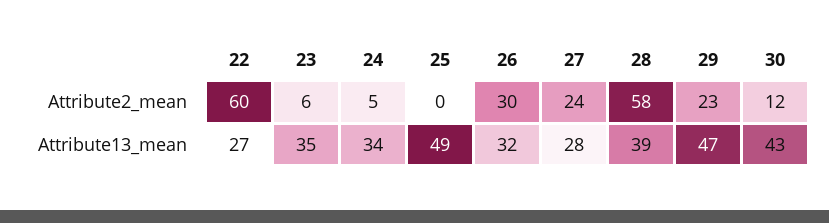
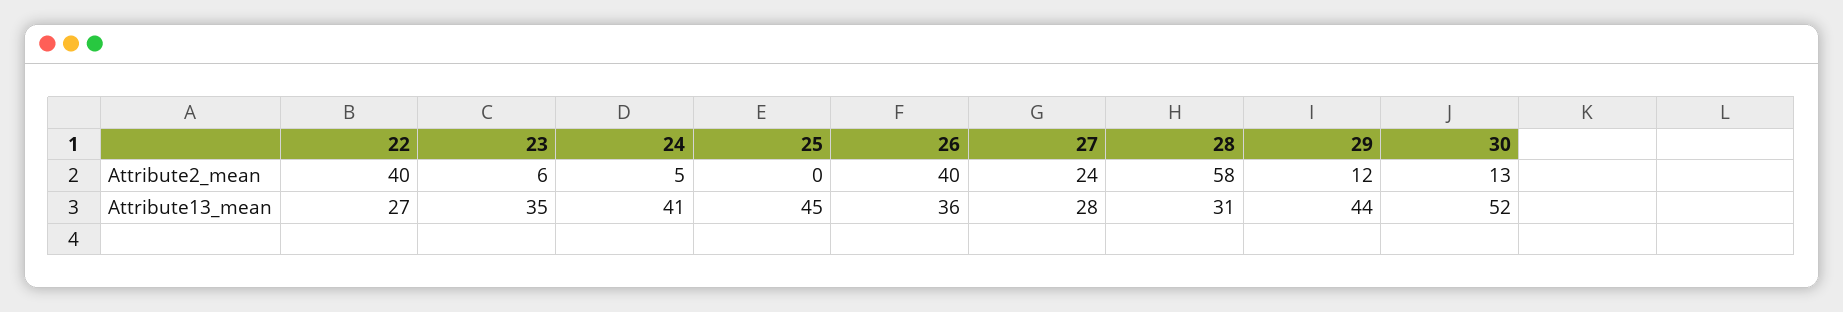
  {
    "22": {
-     "Attribute2_mean": 60,
+     "Attribute2_mean": 40,
      "Attribute13_mean": 27
    },
    "23": {
      "Attribute2_mean": 6,
      "Attribute13_mean": 35
    },
    "24": {
      "Attribute2_mean": 5,
-     "Attribute13_mean": 34
+     "Attribute13_mean": 41
    },
    "25": {
      "Attribute2_mean": 0,
-     "Attribute13_mean": 49
+     "Attribute13_mean": 45
    },
    "26": {
-     "Attribute2_mean": 30,
+     "Attribute2_mean": 40,
-     "Attribute13_mean": 32
+     "Attribute13_mean": 36
    },
    "27": {
      "Attribute2_mean": 24,
      "Attribute13_mean": 28
    },
    "28": {
      "Attribute2_mean": 58,
-     "Attribute13_mean": 39
+     "Attribute13_mean": 31
    },
    "29": {
-     "Attribute2_mean": 23,
+     "Attribute2_mean": 12,
-     "Attribute13_mean": 47
+     "Attribute13_mean": 44
    },
    "30": {
-     "Attribute2_mean": 12,
+     "Attribute2_mean": 13,
-     "Attribute13_mean": 43
+     "Attribute13_mean": 52
    }
  }

